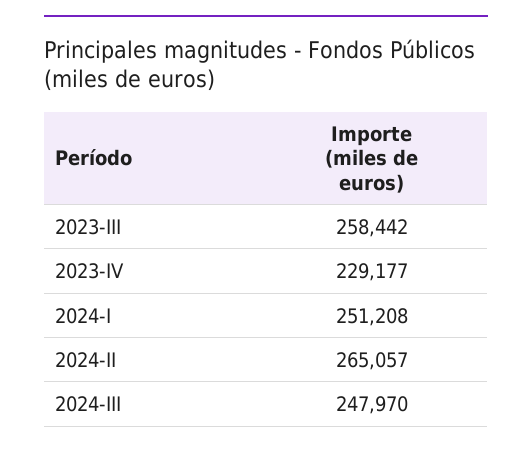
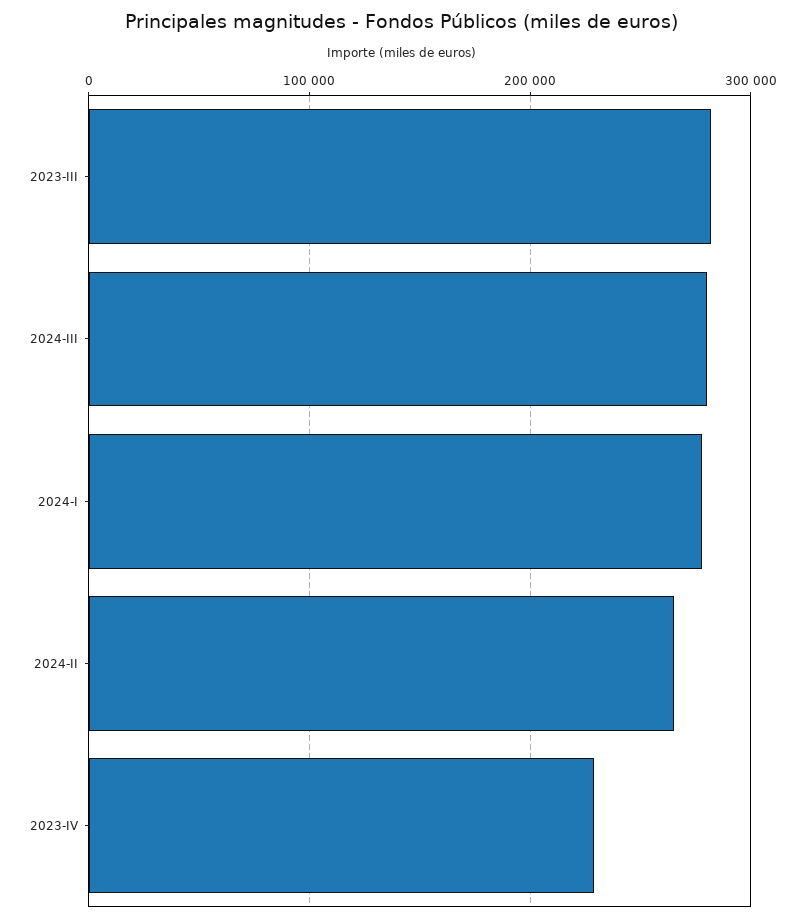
  {
-   "2023-III": 258442,
+   "2023-III": 280000,
    "2023-IV": 229177,
-   "2024-I": 251208,
+   "2024-I": 280000,
    "2024-II": 265057,
-   "2024-III": 247970
+   "2024-III": 280000
  }

